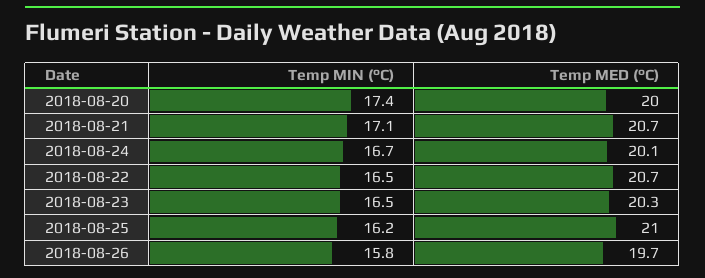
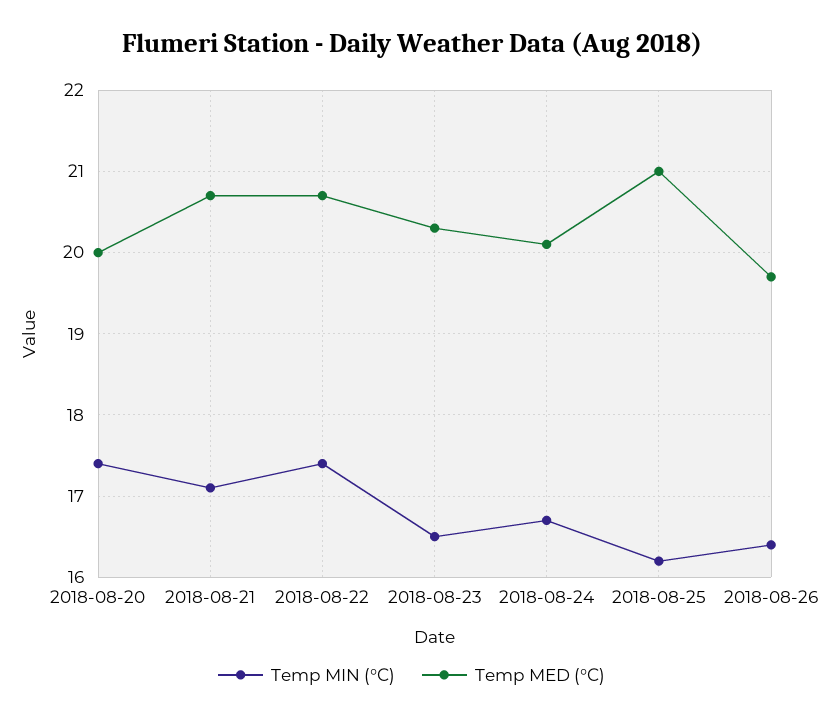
  {
    "Temp MIN (°C)": {
      "2018-08-20": 17.4,
      "2018-08-21": 17.1,
      "2018-08-24": 16.7,
-     "2018-08-22": 16.5,
+     "2018-08-22": 17.4,
      "2018-08-23": 16.5,
      "2018-08-25": 16.2,
-     "2018-08-26": 15.8
+     "2018-08-26": 16.4
    },
    "Temp MED (°C)": {
      "2018-08-20": 20,
      "2018-08-21": 20.7,
      "2018-08-24": 20.1,
      "2018-08-22": 20.7,
      "2018-08-23": 20.3,
      "2018-08-25": 21,
      "2018-08-26": 19.7
    }
  }

